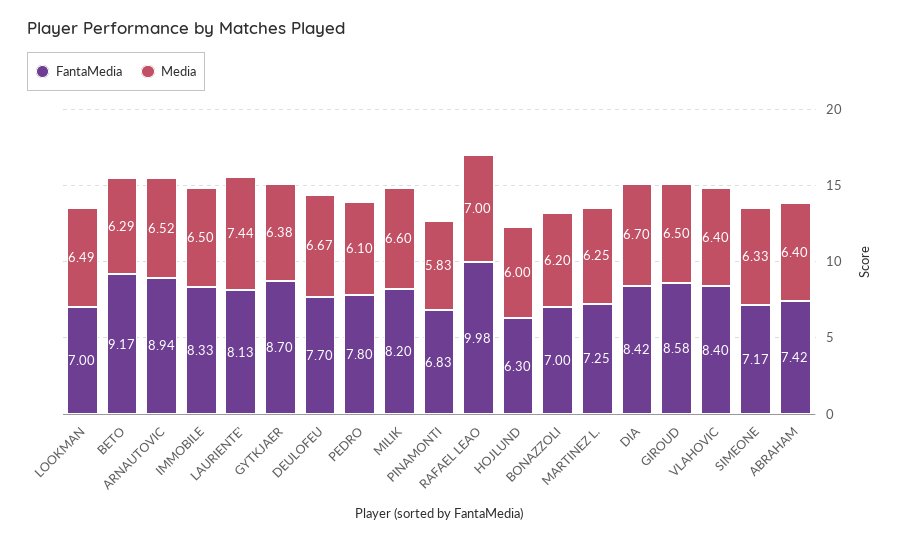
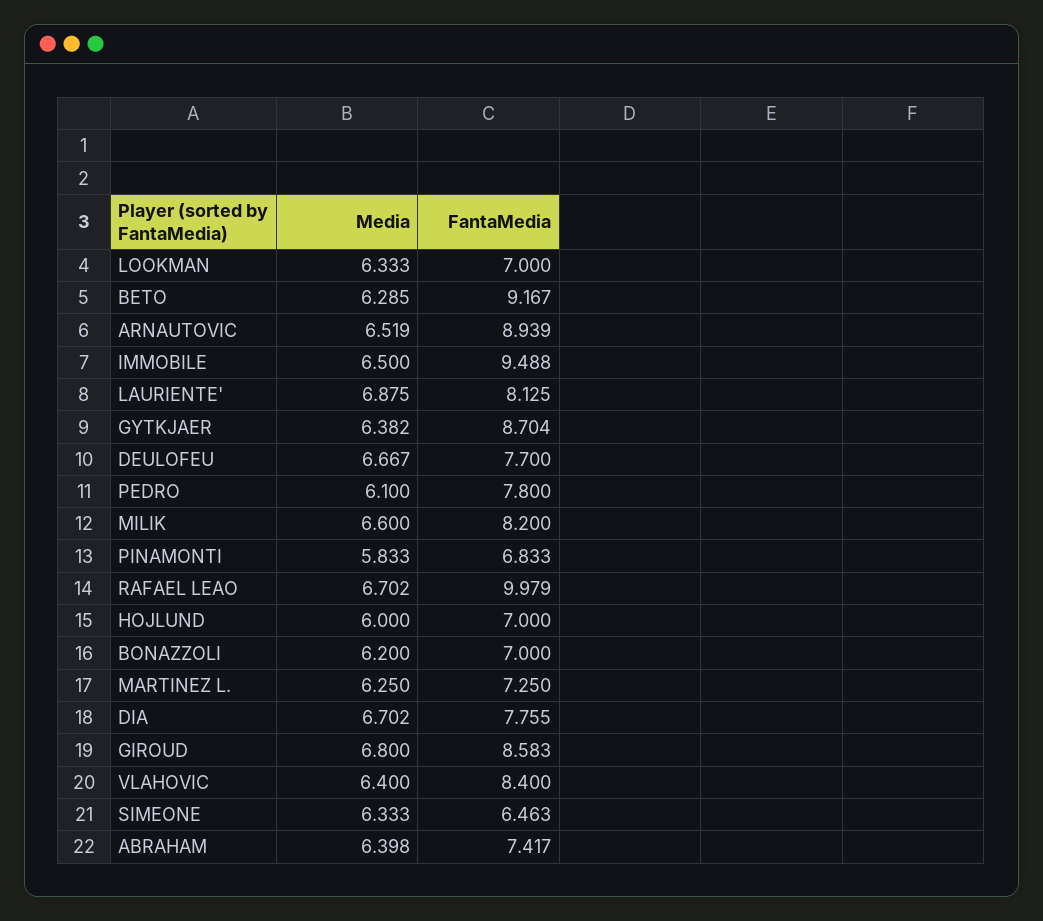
  {
    "FantaMedia": {
      "LOOKMAN": 7,
      "BETO": 9.167,
      "ARNAUTOVIC": 8.939,
-     "IMMOBILE": 8.33,
+     "IMMOBILE": 9.488,
      "LAURIENTE'": 8.125,
      "GYTKJAER": 8.704,
      "DEULOFEU": 7.7,
      "PEDRO": 7.8,
      "MILIK": 8.2,
      "PINAMONTI": 6.833,
      "RAFAEL LEAO": 9.979,
-     "HOJLUND": 6.3,
+     "HOJLUND": 7,
      "BONAZZOLI": 7,
      "MARTINEZ L.": 7.25,
-     "DIA": 8.42,
+     "DIA": 7.755,
      "GIROUD": 8.583,
      "VLAHOVIC": 8.4,
-     "SIMEONE": 7.17,
+     "SIMEONE": 6.463,
      "ABRAHAM": 7.417
    },
    "Media": {
-     "LOOKMAN": 6.49,
+     "LOOKMAN": 6.333,
      "BETO": 6.285,
      "ARNAUTOVIC": 6.519,
      "IMMOBILE": 6.5,
-     "LAURIENTE'": 7.44,
+     "LAURIENTE'": 6.875,
      "GYTKJAER": 6.382,
      "DEULOFEU": 6.667,
      "PEDRO": 6.1,
      "MILIK": 6.6,
      "PINAMONTI": 5.833,
-     "RAFAEL LEAO": 7,
+     "RAFAEL LEAO": 6.702,
      "HOJLUND": 6,
      "BONAZZOLI": 6.2,
      "MARTINEZ L.": 6.25,
      "DIA": 6.702,
-     "GIROUD": 6.5,
+     "GIROUD": 6.8,
      "VLAHOVIC": 6.4,
      "SIMEONE": 6.333,
      "ABRAHAM": 6.398
    }
  }

